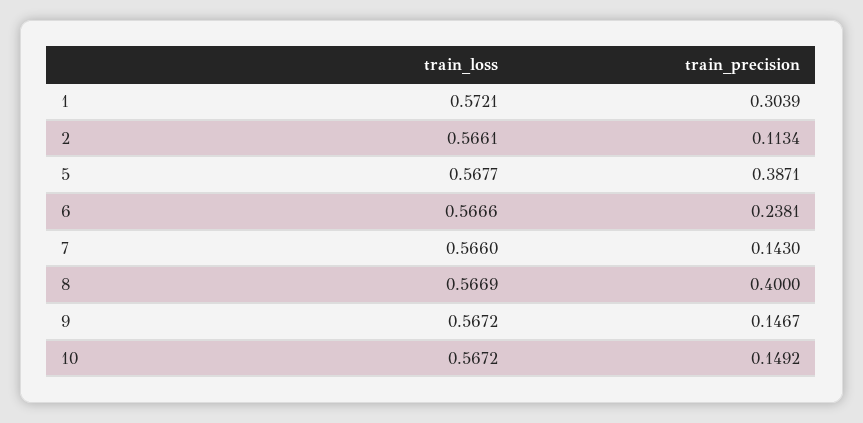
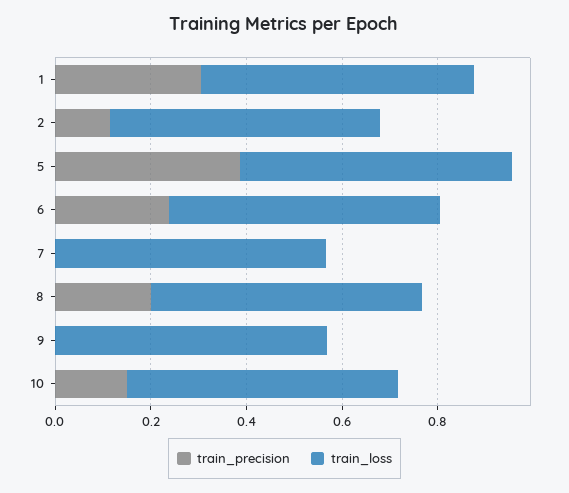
  {
    "train_loss": {
      "1": 0.5721,
      "2": 0.5661,
      "5": 0.5677,
      "6": 0.5666,
      "7": 0.566,
      "8": 0.5669,
      "9": 0.5672,
      "10": 0.5672
    },
    "train_precision": {
      "1": 0.3039,
      "2": 0.1134,
      "5": 0.3871,
      "6": 0.2381,
-     "7": 0.143,
+     "7": 0,
-     "8": 0.4,
+     "8": 0.2,
-     "9": 0.1467,
+     "9": 0,
      "10": 0.1492
    }
  }

